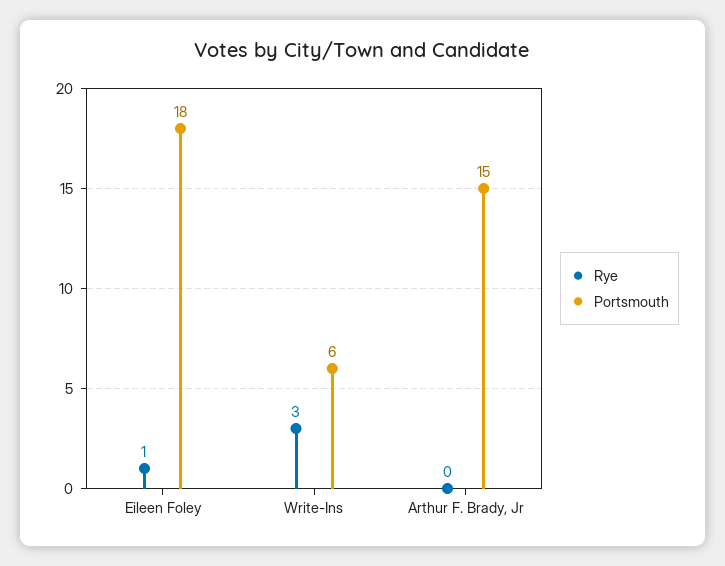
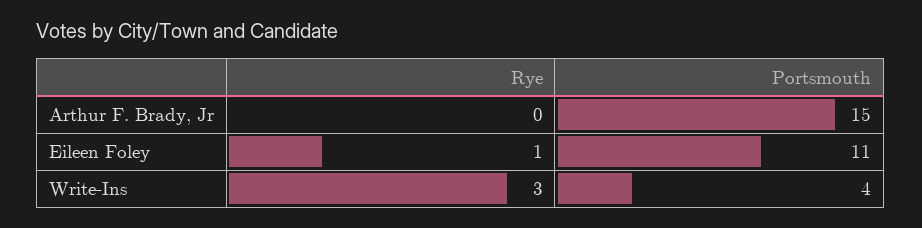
  {
    "Rye": {
      "Eileen Foley": 1,
      "Write-Ins": 3,
      "Arthur F. Brady, Jr": 0
    },
    "Portsmouth": {
-     "Eileen Foley": 18,
+     "Eileen Foley": 11,
-     "Write-Ins": 6,
+     "Write-Ins": 4,
      "Arthur F. Brady, Jr": 15
    }
  }

